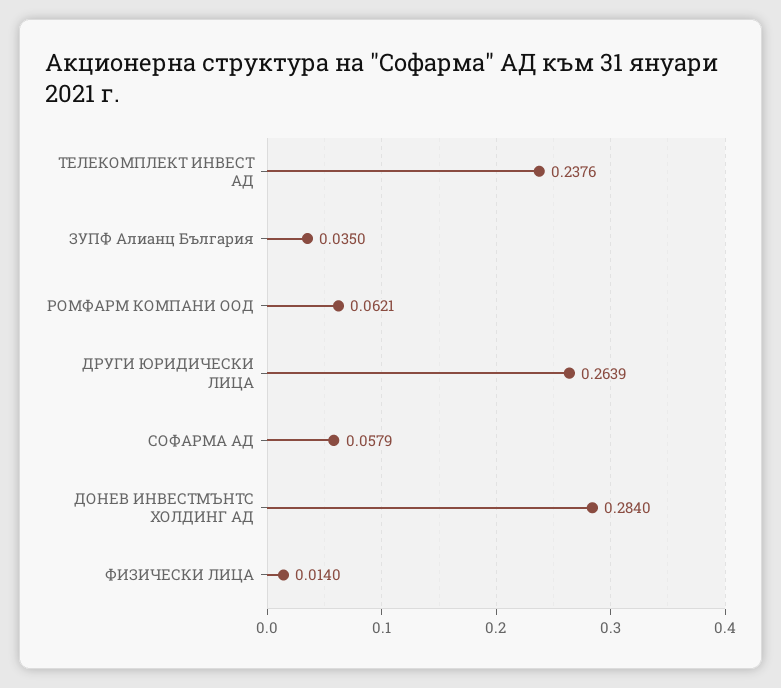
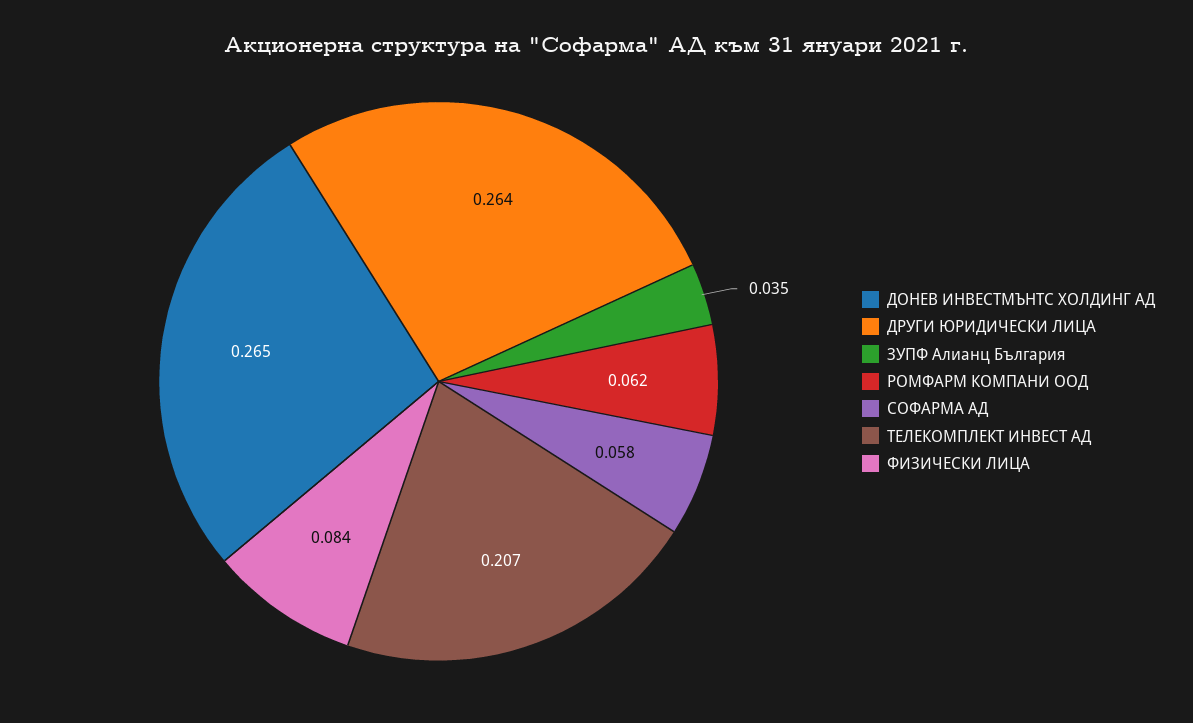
  {
-   "ТЕЛЕКОМПЛЕКТ ИНВЕСТ АД": 0.2376,
+   "ТЕЛЕКОМПЛЕКТ ИНВЕСТ АД": 0.207,
    "ЗУПФ Алианц България": 0.035,
    "РОМФАРМ КОМПАНИ ООД": 0.0621,
    "ДРУГИ ЮРИДИЧЕСКИ ЛИЦА": 0.2639,
    "СОФАРМА АД": 0.0579,
-   "ДОНЕВ ИНВЕСТМЪНТС ХОЛДИНГ АД": 0.284,
+   "ДОНЕВ ИНВЕСТМЪНТС ХОЛДИНГ АД": 0.265,
-   "ФИЗИЧЕСКИ ЛИЦА": 0.014
+   "ФИЗИЧЕСКИ ЛИЦА": 0.084
  }

